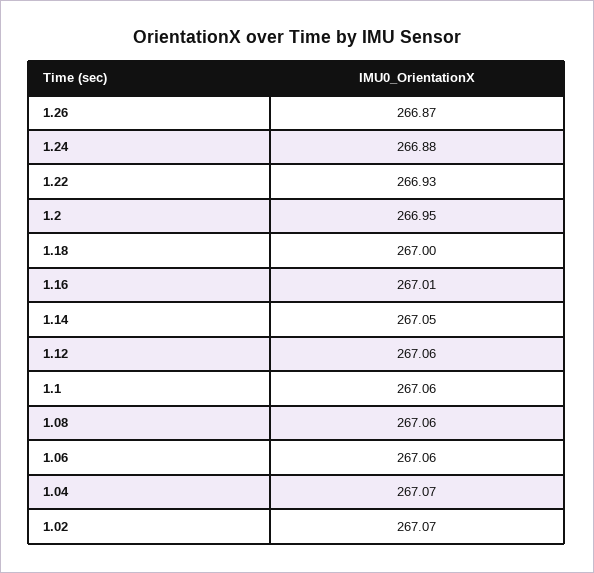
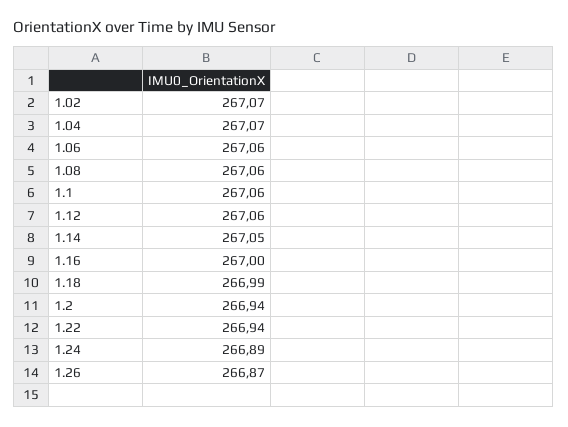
  {
    "1.26": 266.87,
-   "1.24": 266.88,
+   "1.24": 266.89,
-   "1.22": 266.93,
+   "1.22": 266.94,
-   "1.2": 266.95,
+   "1.2": 266.94,
-   "1.18": 267,
+   "1.18": 266.99,
-   "1.16": 267.01,
+   "1.16": 267,
    "1.14": 267.05,
    "1.12": 267.06,
    "1.1": 267.06,
    "1.08": 267.06,
    "1.06": 267.06,
    "1.04": 267.07,
    "1.02": 267.07
  }

